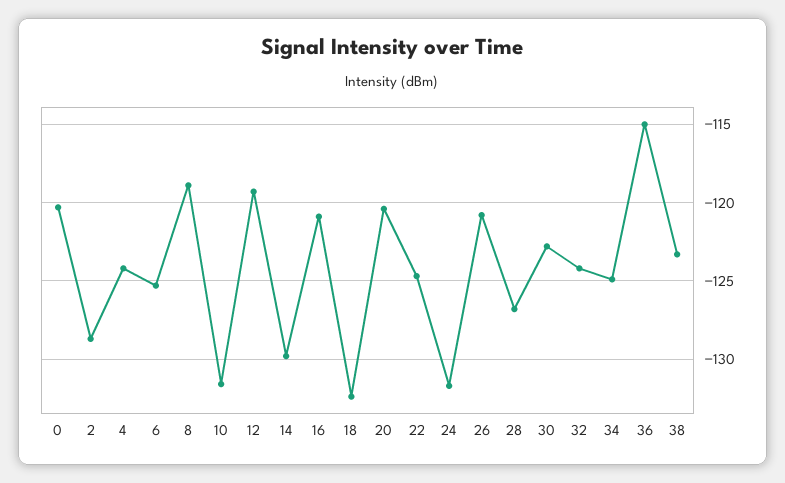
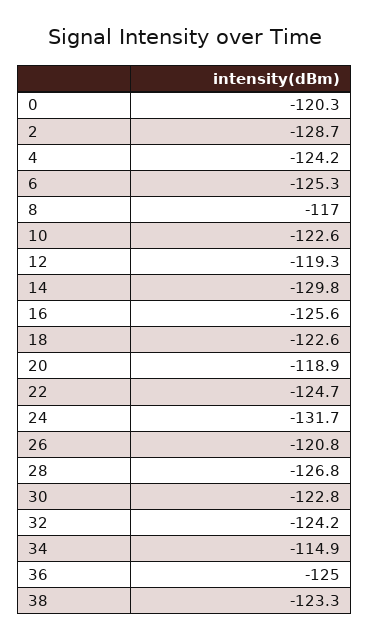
  {
    "0": -120.3,
    "2": -128.7,
    "4": -124.2,
    "6": -125.3,
-   "8": -119,
+   "8": -117,
-   "10": -131.5,
+   "10": -122.6,
    "12": -119.3,
    "14": -129.8,
-   "16": -121,
+   "16": -125.6,
-   "18": -132.5,
+   "18": -122.6,
-   "20": -120.5,
+   "20": -118.9,
    "22": -124.7,
    "24": -131.7,
    "26": -120.8,
    "28": -126.8,
    "30": -122.8,
    "32": -124.2,
-   "34": -125,
+   "34": -114.9,
-   "36": -115,
+   "36": -125,
    "38": -123.3
  }

